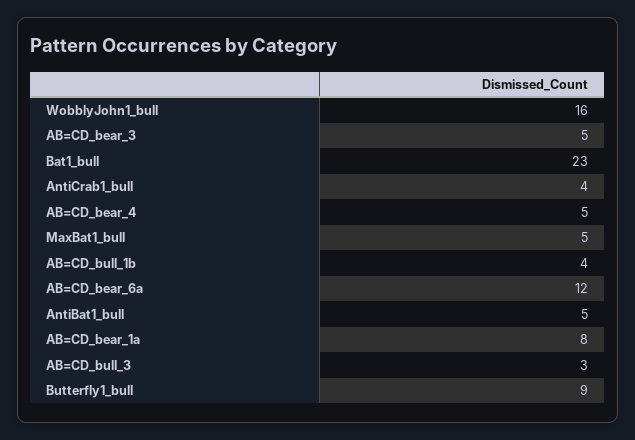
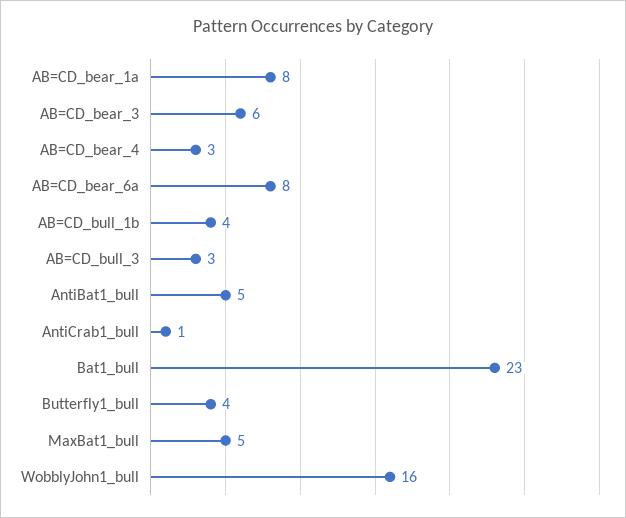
  {
    "WobblyJohn1_bull": 16,
-   "AB=CD_bear_3": 5,
+   "AB=CD_bear_3": 6,
    "Bat1_bull": 23,
-   "AntiCrab1_bull": 4,
+   "AntiCrab1_bull": 1,
-   "AB=CD_bear_4": 5,
+   "AB=CD_bear_4": 3,
    "MaxBat1_bull": 5,
    "AB=CD_bull_1b": 4,
-   "AB=CD_bear_6a": 12,
+   "AB=CD_bear_6a": 8,
    "AntiBat1_bull": 5,
    "AB=CD_bear_1a": 8,
    "AB=CD_bull_3": 3,
-   "Butterfly1_bull": 9
+   "Butterfly1_bull": 4
  }

